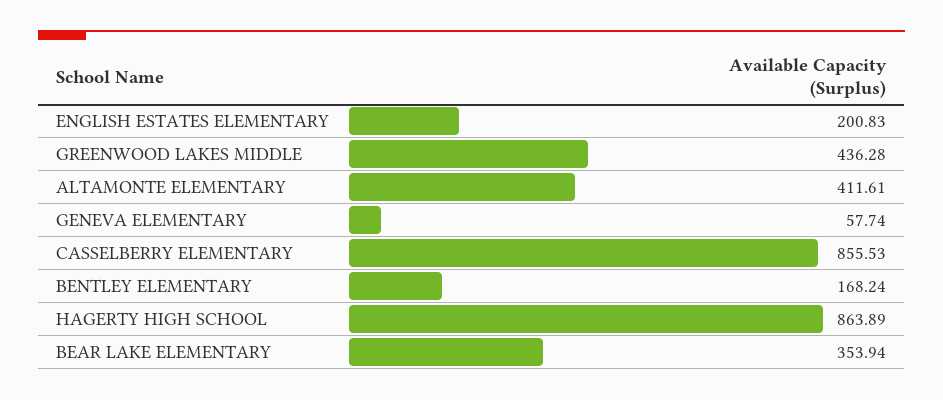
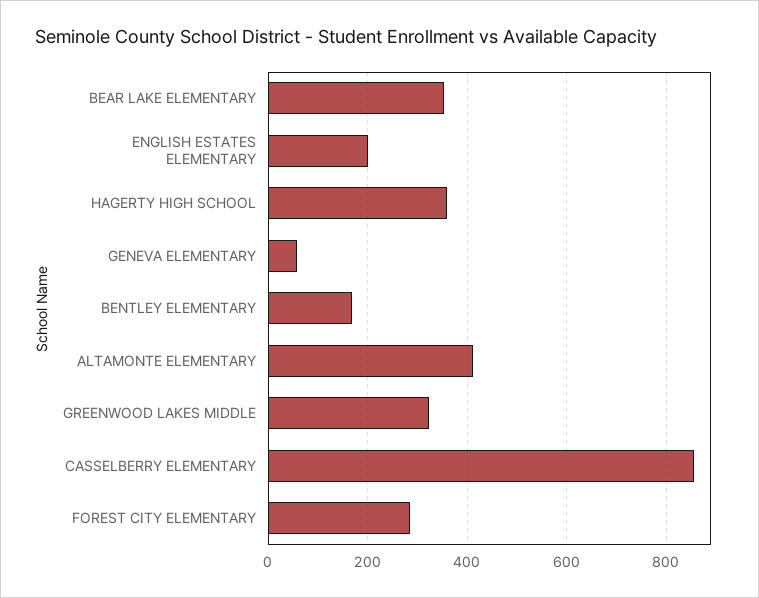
  {
    "ENGLISH ESTATES ELEMENTARY": 200.83,
-   "GREENWOOD LAKES MIDDLE": 436.28,
+   "GREENWOOD LAKES MIDDLE": 320,
    "ALTAMONTE ELEMENTARY": 411.61,
    "GENEVA ELEMENTARY": 57.74,
    "CASSELBERRY ELEMENTARY": 855.53,
    "BENTLEY ELEMENTARY": 168.24,
-   "HAGERTY HIGH SCHOOL": 863.89,
+   "HAGERTY HIGH SCHOOL": 360,
-   "BEAR LAKE ELEMENTARY": 353.94
+   "BEAR LAKE ELEMENTARY": 353.94,
+   "FOREST CITY ELEMENTARY": 280
  }

